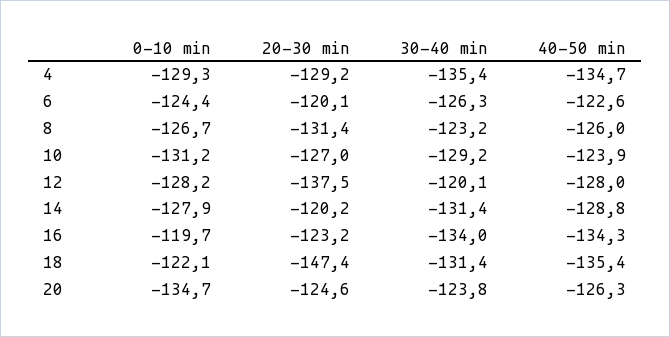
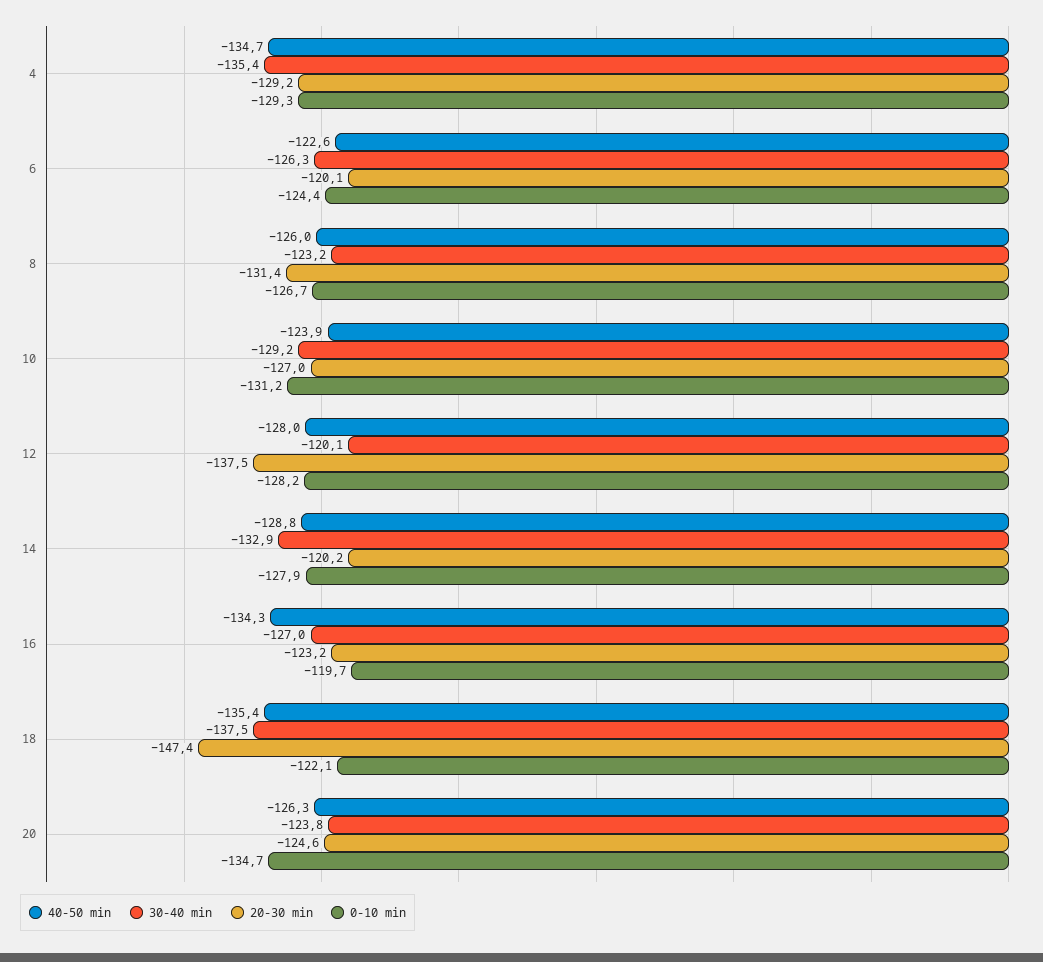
  {
    "0-10 min": {
      "4": -129.3,
      "6": -124.4,
      "8": -126.7,
      "10": -131.2,
      "12": -128.2,
      "14": -127.9,
      "16": -119.7,
      "18": -122.1,
      "20": -134.7
    },
    "20-30 min": {
      "4": -129.2,
      "6": -120.1,
      "8": -131.4,
      "10": -127,
      "12": -137.5,
      "14": -120.2,
      "16": -123.2,
      "18": -147.4,
      "20": -124.6
    },
    "30-40 min": {
      "4": -135.4,
      "6": -126.3,
      "8": -123.2,
      "10": -129.2,
      "12": -120.1,
-     "14": -131.4,
+     "14": -132.9,
-     "16": -134,
+     "16": -127,
-     "18": -131.4,
+     "18": -137.5,
      "20": -123.8
    },
    "40-50 min": {
      "4": -134.7,
      "6": -122.6,
      "8": -126,
      "10": -123.9,
      "12": -128,
      "14": -128.8,
      "16": -134.3,
      "18": -135.4,
      "20": -126.3
    }
  }

